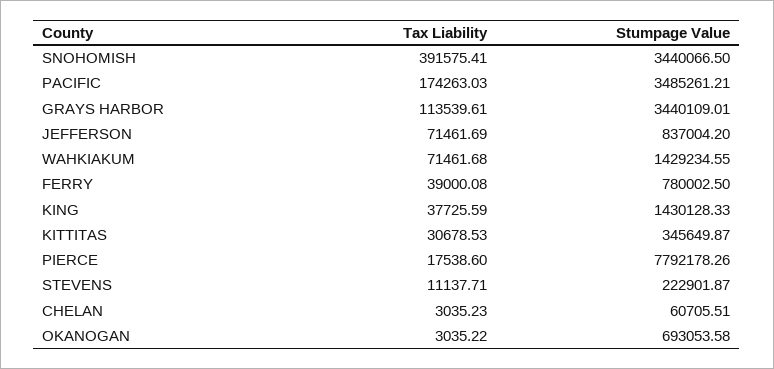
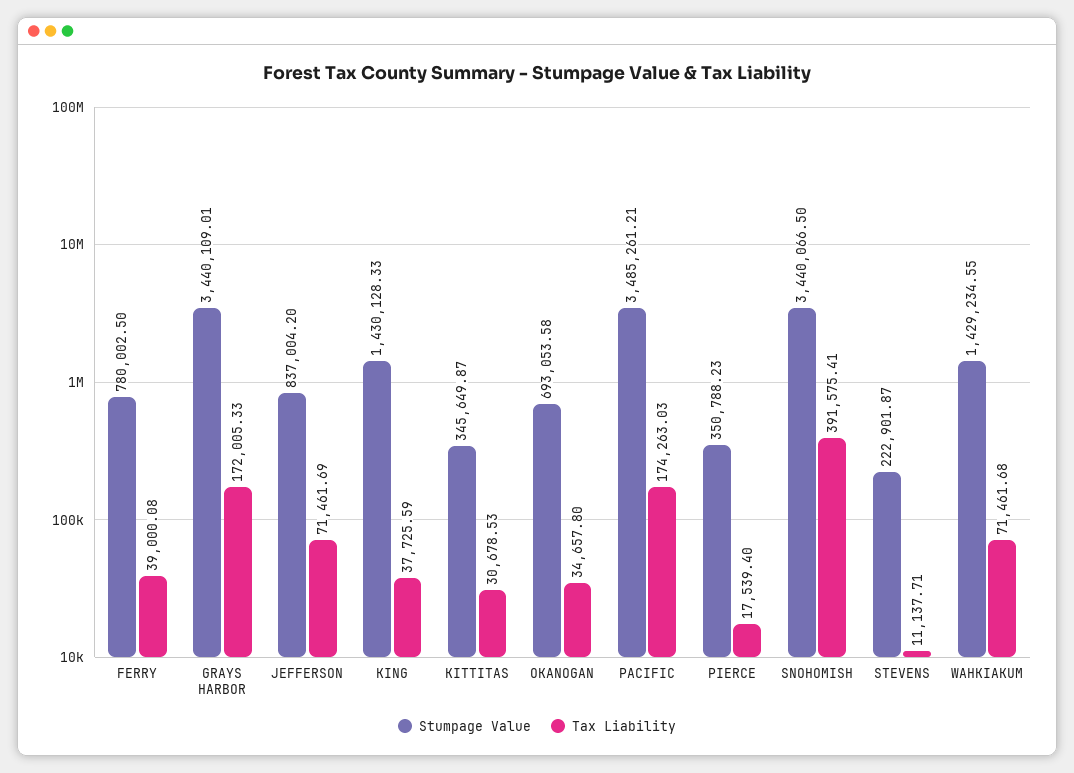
  {
    "Tax Liability": {
      "SNOHOMISH": 391575.41,
      "PACIFIC": 174263.03,
-     "GRAYS HARBOR": 113539.61,
+     "GRAYS HARBOR": 172005.33,
      "JEFFERSON": 71461.69,
      "WAHKIAKUM": 71461.68,
      "FERRY": 39000.08,
      "KING": 37725.59,
      "KITTITAS": 30678.53,
-     "PIERCE": 17538.6,
+     "PIERCE": 17539.4,
      "STEVENS": 11137.71,
-     "CHELAN": 3035.23,
-     "OKANOGAN": 3035.22
+     "OKANOGAN": 34657.8
    },
    "Stumpage Value": {
      "SNOHOMISH": 3440066.5,
      "PACIFIC": 3485261.21,
      "GRAYS HARBOR": 3440109.01,
      "JEFFERSON": 837004.2,
      "WAHKIAKUM": 1429234.55,
      "FERRY": 780002.5,
      "KING": 1430128.33,
      "KITTITAS": 345649.87,
-     "PIERCE": 7792178.26,
+     "PIERCE": 350788.23,
      "STEVENS": 222901.87,
-     "CHELAN": 60705.51,
      "OKANOGAN": 693053.58
    }
  }

